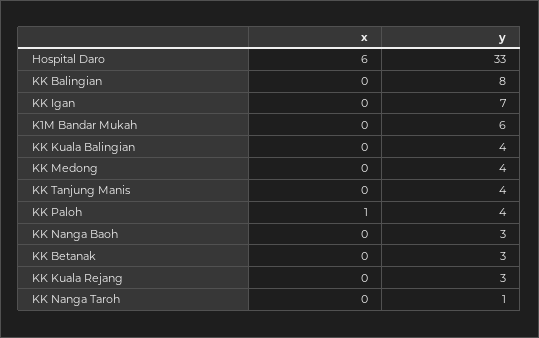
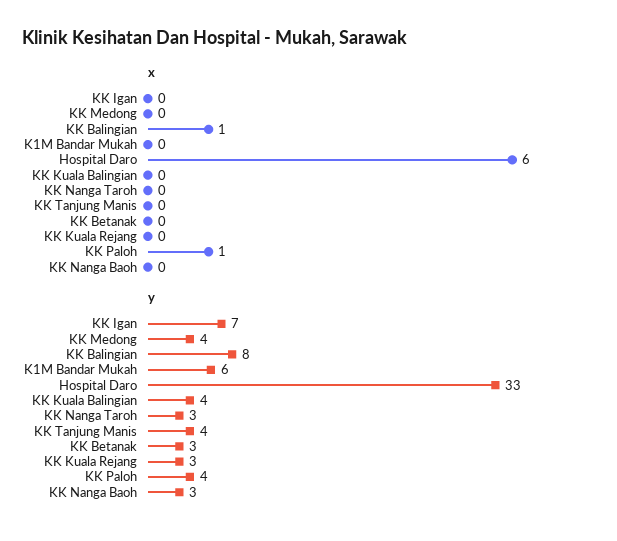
  {
    "x": {
      "Hospital Daro": 6,
-     "KK Balingian": 0,
+     "KK Balingian": 1,
      "KK Igan": 0,
      "K1M Bandar Mukah": 0,
      "KK Kuala Balingian": 0,
      "KK Medong": 0,
      "KK Tanjung Manis": 0,
      "KK Paloh": 1,
      "KK Nanga Baoh": 0,
      "KK Betanak": 0,
      "KK Kuala Rejang": 0,
      "KK Nanga Taroh": 0
    },
    "y": {
      "Hospital Daro": 33,
      "KK Balingian": 8,
      "KK Igan": 7,
      "K1M Bandar Mukah": 6,
      "KK Kuala Balingian": 4,
      "KK Medong": 4,
      "KK Tanjung Manis": 4,
      "KK Paloh": 4,
      "KK Nanga Baoh": 3,
      "KK Betanak": 3,
      "KK Kuala Rejang": 3,
-     "KK Nanga Taroh": 1
+     "KK Nanga Taroh": 3
    }
  }

